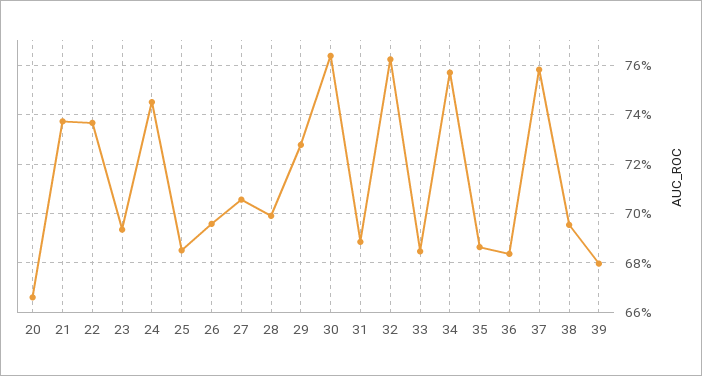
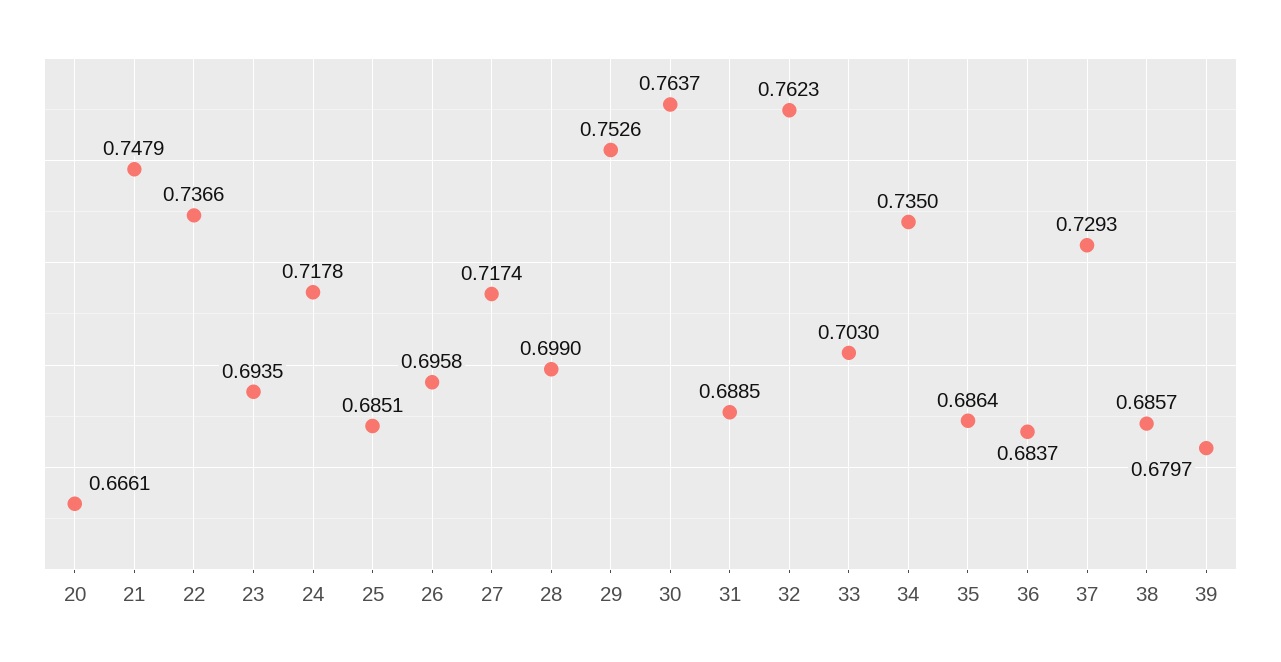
  {
    "20": 0.6661,
-   "21": 0.7375,
+   "21": 0.7479,
    "22": 0.7366,
    "23": 0.6935,
-   "24": 0.745,
+   "24": 0.7178,
    "25": 0.6851,
    "26": 0.6958,
-   "27": 0.705,
+   "27": 0.7174,
    "28": 0.699,
-   "29": 0.7275,
+   "29": 0.7526,
    "30": 0.7637,
    "31": 0.6885,
    "32": 0.7623,
-   "33": 0.685,
+   "33": 0.703,
-   "34": 0.7575,
+   "34": 0.735,
    "35": 0.6864,
    "36": 0.6837,
-   "37": 0.7575,
+   "37": 0.7293,
-   "38": 0.695,
+   "38": 0.6857,
    "39": 0.6797
  }

